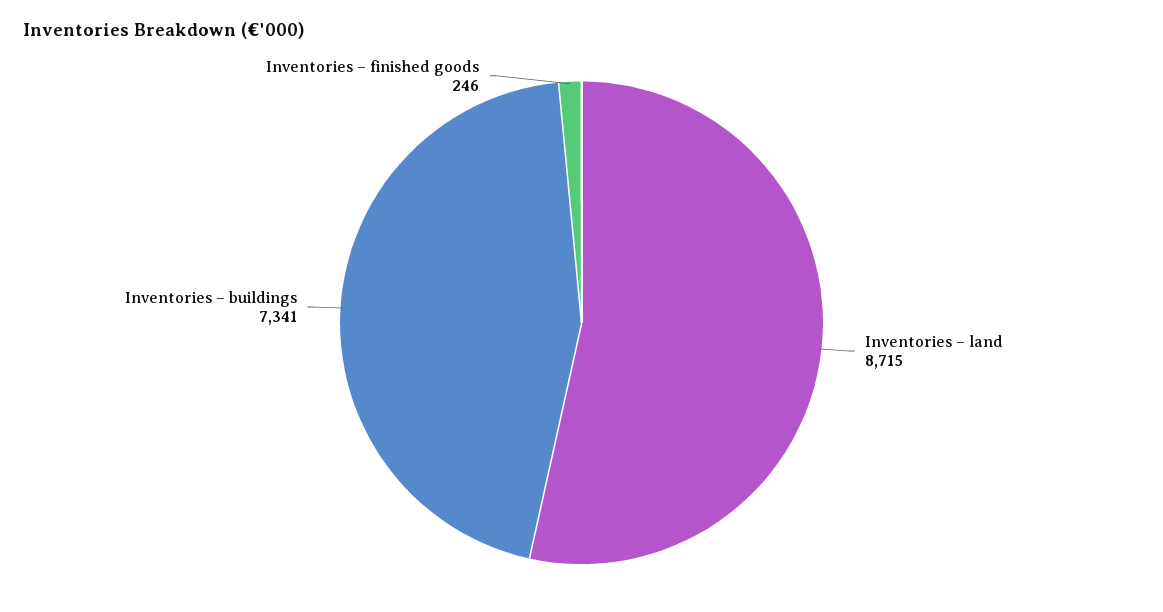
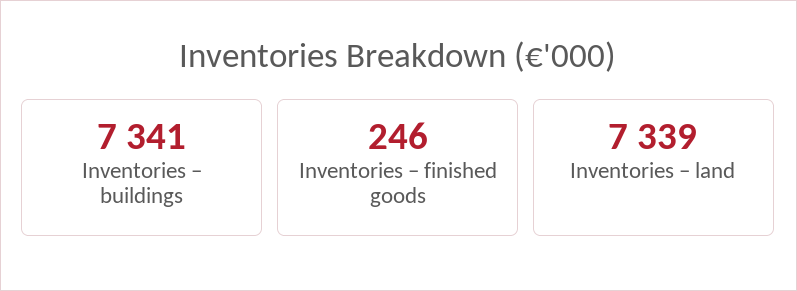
  {
-   "Inventories – land": 8715,
+   "Inventories – land": 7339,
    "Inventories – buildings": 7341,
    "Inventories – finished goods": 246
  }

